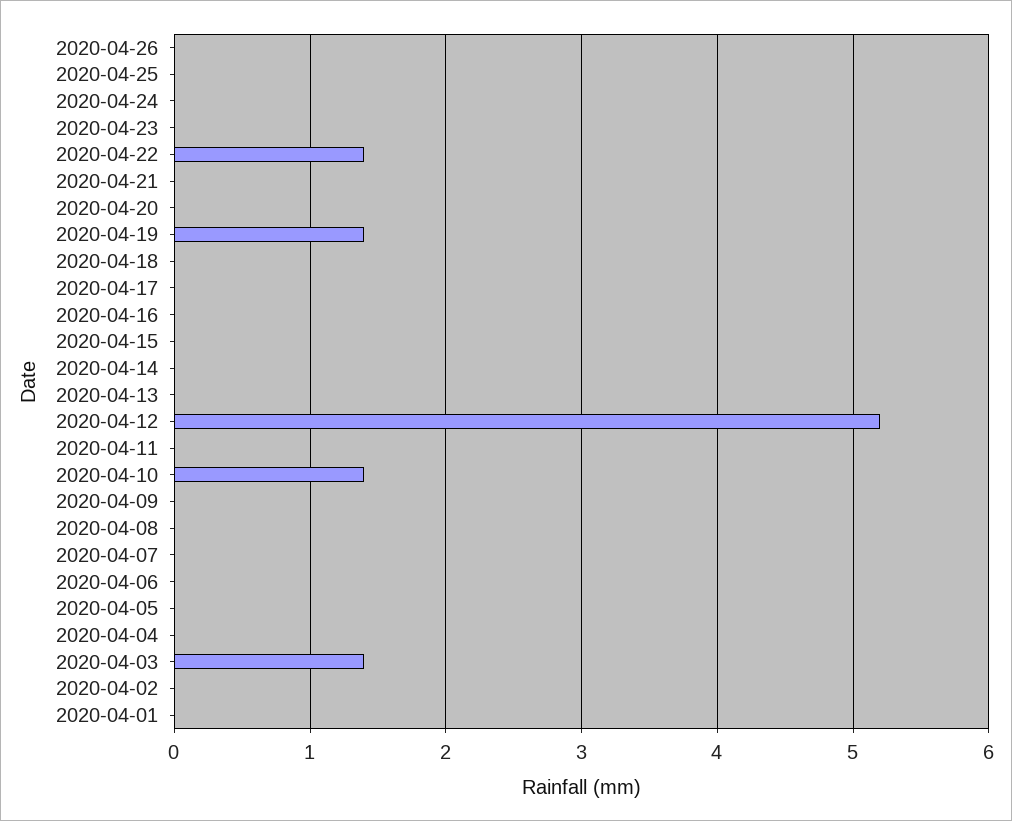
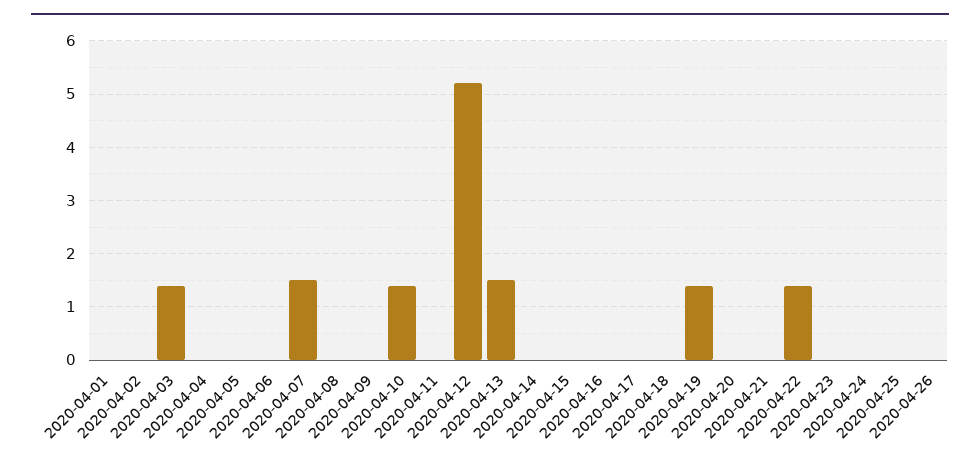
  {
    "2020-04-26": 0,
    "2020-04-25": 0,
    "2020-04-24": 0,
    "2020-04-23": 0,
    "2020-04-22": 1.4,
    "2020-04-21": 0,
    "2020-04-20": 0,
    "2020-04-19": 1.4,
    "2020-04-18": 0,
    "2020-04-17": 0,
    "2020-04-16": 0,
    "2020-04-15": 0,
    "2020-04-14": 0,
-   "2020-04-13": 0,
+   "2020-04-13": 1.5,
    "2020-04-12": 5.2,
    "2020-04-11": 0,
    "2020-04-10": 1.4,
    "2020-04-09": 0,
    "2020-04-08": 0,
-   "2020-04-07": 0,
+   "2020-04-07": 1.5,
    "2020-04-06": 0,
    "2020-04-05": 0,
    "2020-04-04": 0,
    "2020-04-03": 1.4,
    "2020-04-02": 0,
    "2020-04-01": 0
  }

